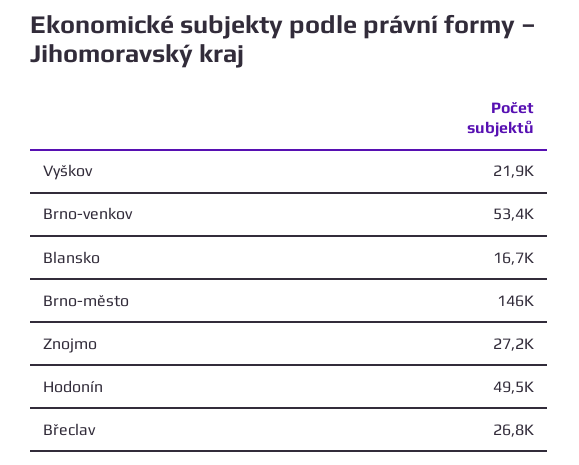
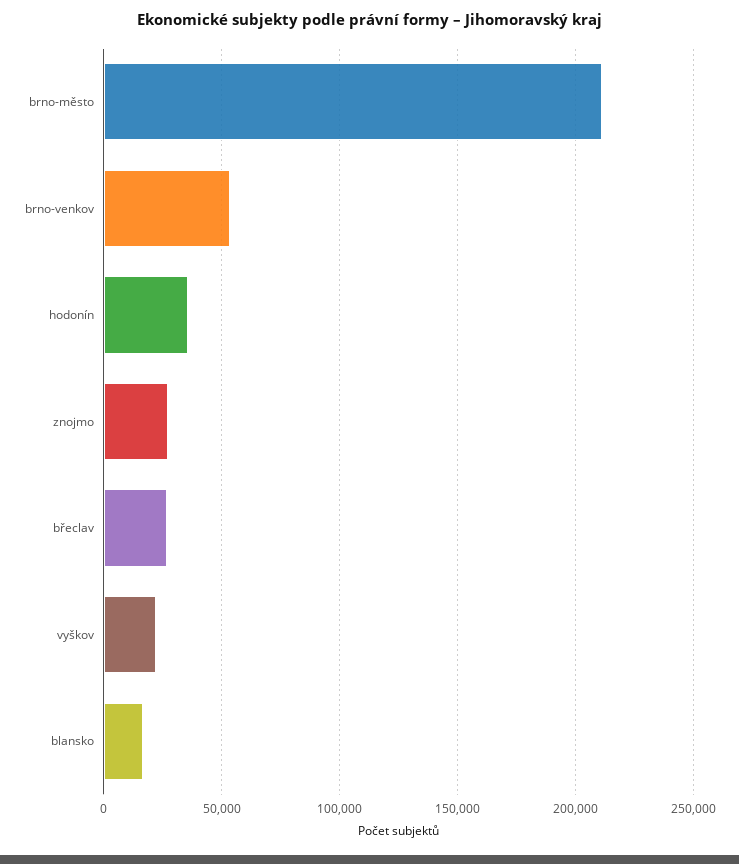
  {
    "Vyškov": 21900,
    "Brno-venkov": 53400,
    "Blansko": 16700,
-   "Brno-město": 146000,
+   "Brno-město": 210000,
    "Znojmo": 27200,
-   "Hodonín": 49500,
+   "Hodonín": 35000,
    "Břeclav": 26800
  }

